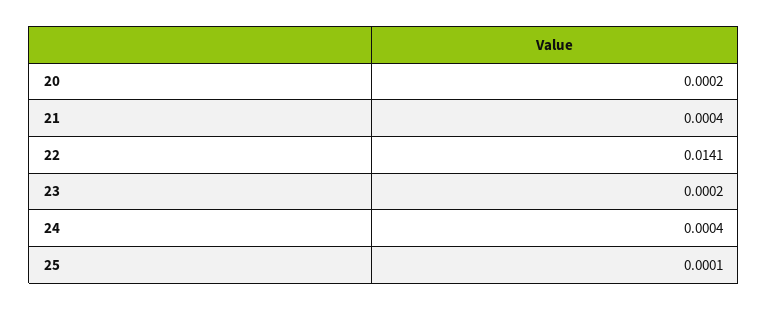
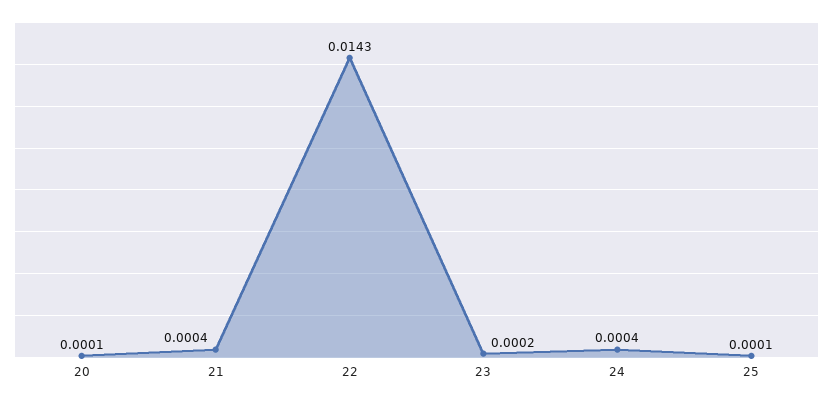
  {
-   "20": 0.0002,
+   "20": 0.0001,
    "21": 0.0004,
-   "22": 0.0141,
+   "22": 0.0143,
    "23": 0.0002,
    "24": 0.0004,
    "25": 0.0001
  }

